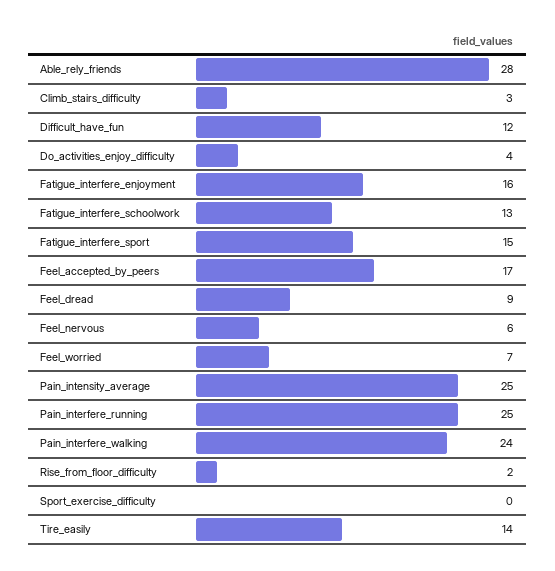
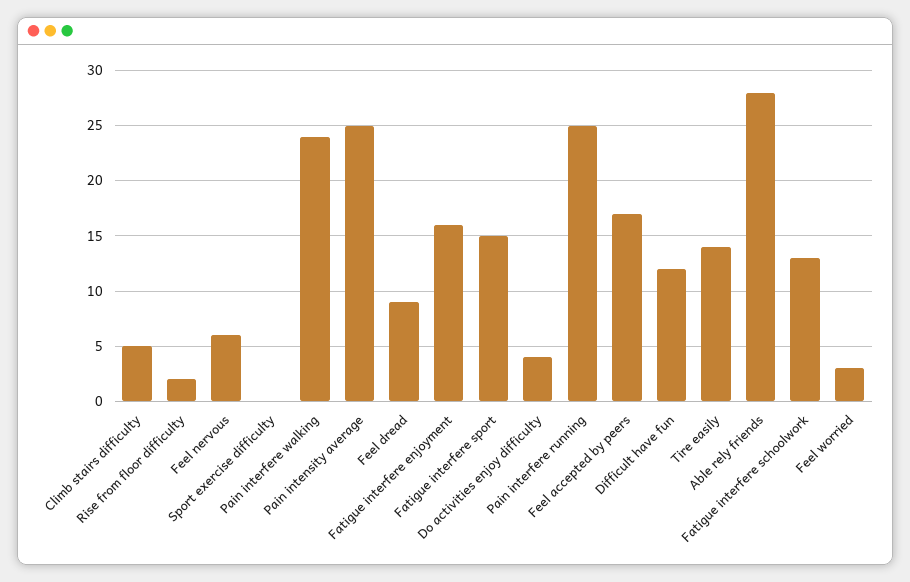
  {
    "Able_rely_friends": 28,
-   "Climb_stairs_difficulty": 3,
+   "Climb_stairs_difficulty": 5,
    "Difficult_have_fun": 12,
    "Do_activities_enjoy_difficulty": 4,
    "Fatigue_interfere_enjoyment": 16,
    "Fatigue_interfere_schoolwork": 13,
    "Fatigue_interfere_sport": 15,
    "Feel_accepted_by_peers": 17,
    "Feel_dread": 9,
    "Feel_nervous": 6,
-   "Feel_worried": 7,
+   "Feel_worried": 3,
    "Pain_intensity_average": 25,
    "Pain_interfere_running": 25,
    "Pain_interfere_walking": 24,
    "Rise_from_floor_difficulty": 2,
    "Sport_exercise_difficulty": 0,
    "Tire_easily": 14
  }

